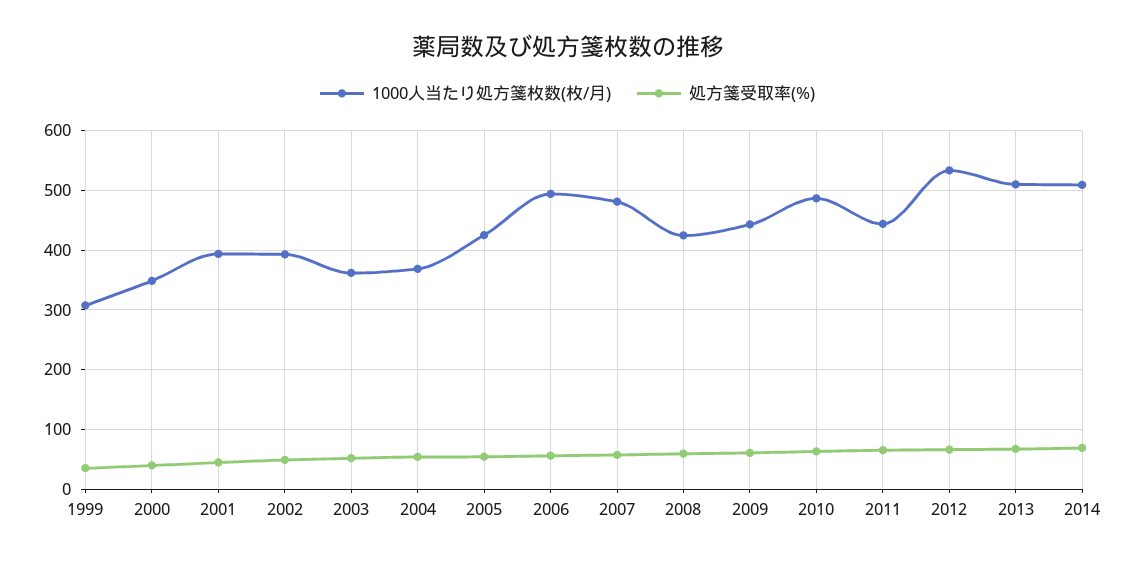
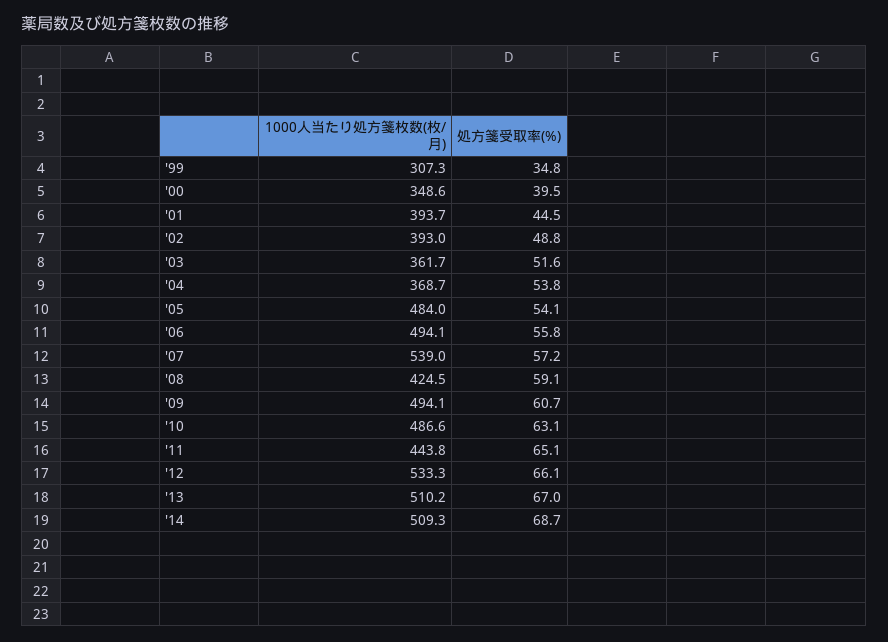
  {
    "1000人当たり処方箋枚数(枚/月)": {
      "1999": 307.3,
      "2000": 348.6,
      "2001": 393.7,
      "2002": 393,
      "2003": 361.7,
      "2004": 368.7,
-     "2005": 420,
+     "2005": 484,
      "2006": 494.1,
-     "2007": 480,
+     "2007": 539,
      "2008": 424.5,
-     "2009": 440,
+     "2009": 494.1,
      "2010": 486.6,
      "2011": 443.8,
      "2012": 533.3,
      "2013": 510.2,
      "2014": 509.3
    },
    "処方箋受取率(%)": {
      "1999": 34.8,
      "2000": 39.5,
      "2001": 44.5,
      "2002": 48.8,
      "2003": 51.6,
      "2004": 53.8,
      "2005": 54.1,
      "2006": 55.8,
      "2007": 57.2,
      "2008": 59.1,
      "2009": 60.7,
      "2010": 63.1,
      "2011": 65.1,
      "2012": 66.1,
      "2013": 67,
      "2014": 68.7
    }
  }

